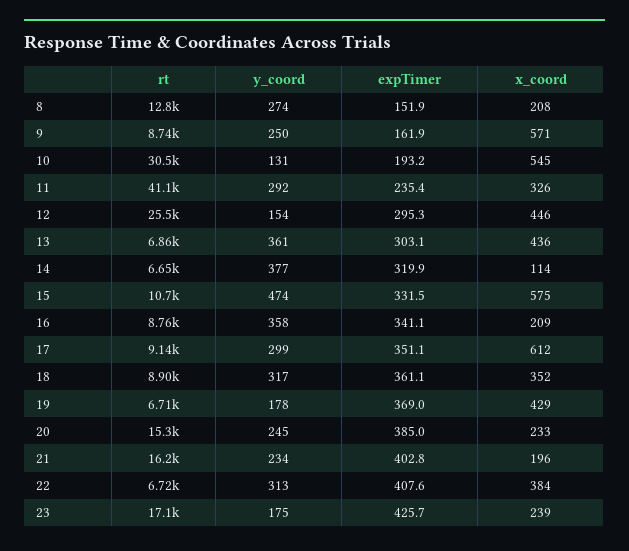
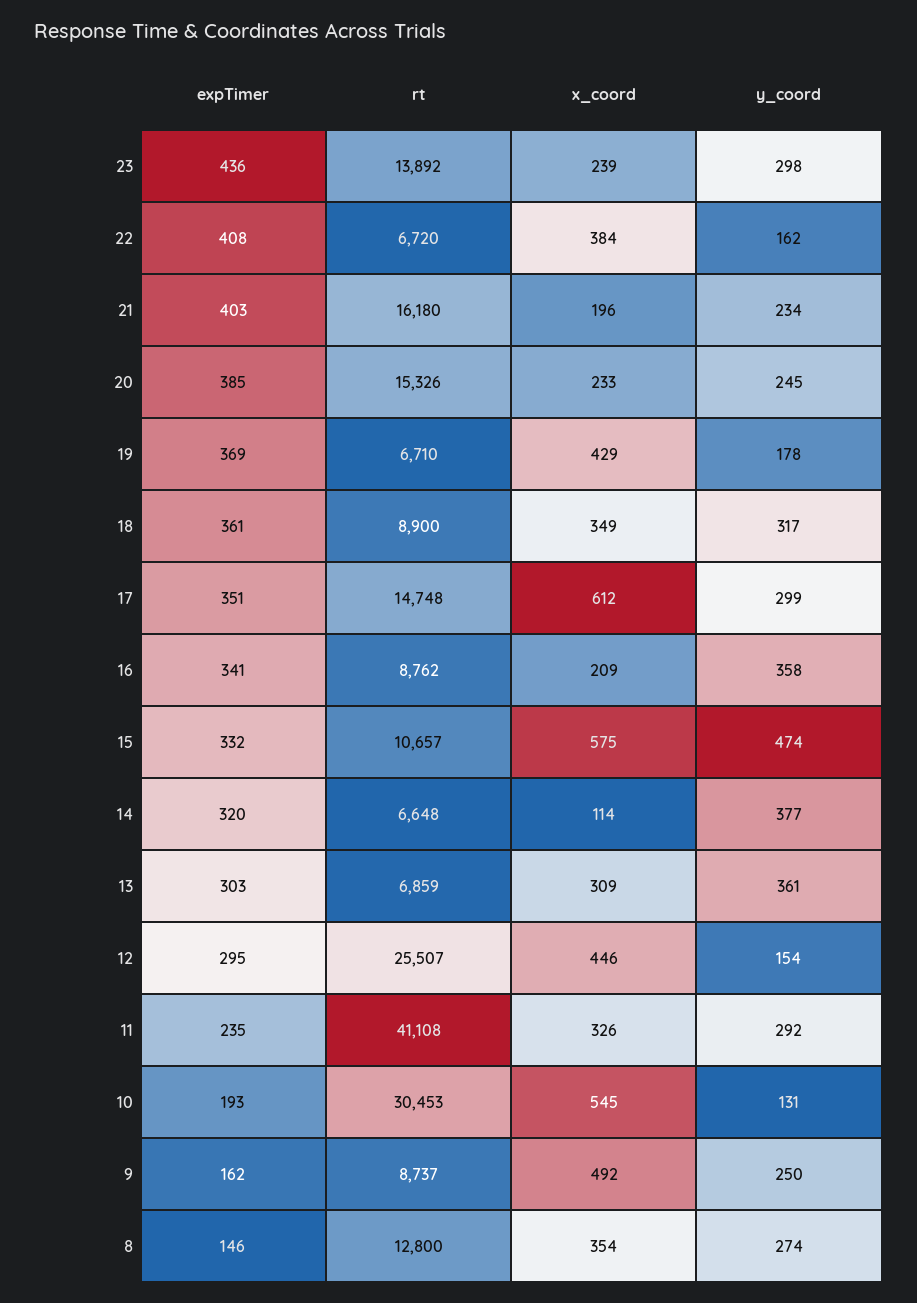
  {
    "rt": {
      "8": 12800,
      "9": 8737,
      "10": 30453,
      "11": 41108,
      "12": 25507,
      "13": 6859,
      "14": 6648,
      "15": 10657,
      "16": 8762,
-     "17": 9140,
+     "17": 14748,
      "18": 8900,
      "19": 6710,
      "20": 15326,
      "21": 16180,
      "22": 6720,
-     "23": 17100
+     "23": 13892
    },
    "y_coord": {
      "8": 274,
      "9": 250,
      "10": 131,
      "11": 292,
      "12": 154,
      "13": 361,
      "14": 377,
      "15": 474,
      "16": 358,
      "17": 299,
      "18": 317,
      "19": 178,
      "20": 245,
      "21": 234,
-     "22": 313,
+     "22": 162,
-     "23": 175
+     "23": 298
    },
    "expTimer": {
-     "8": 151.9,
+     "8": 146,
      "9": 161.9,
      "10": 193.2,
      "11": 235.4,
      "12": 295.3,
      "13": 303.1,
      "14": 319.9,
      "15": 331.5,
      "16": 341.1,
      "17": 351.1,
      "18": 361.1,
      "19": 369,
      "20": 385,
      "21": 402.8,
      "22": 407.6,
-     "23": 425.7
+     "23": 436
    },
    "x_coord": {
-     "8": 208,
+     "8": 354,
-     "9": 571,
+     "9": 492,
      "10": 545,
      "11": 326,
      "12": 446,
-     "13": 436,
+     "13": 309,
      "14": 114,
      "15": 575,
      "16": 209,
      "17": 612,
-     "18": 352,
+     "18": 349,
      "19": 429,
      "20": 233,
      "21": 196,
      "22": 384,
      "23": 239
    }
  }

